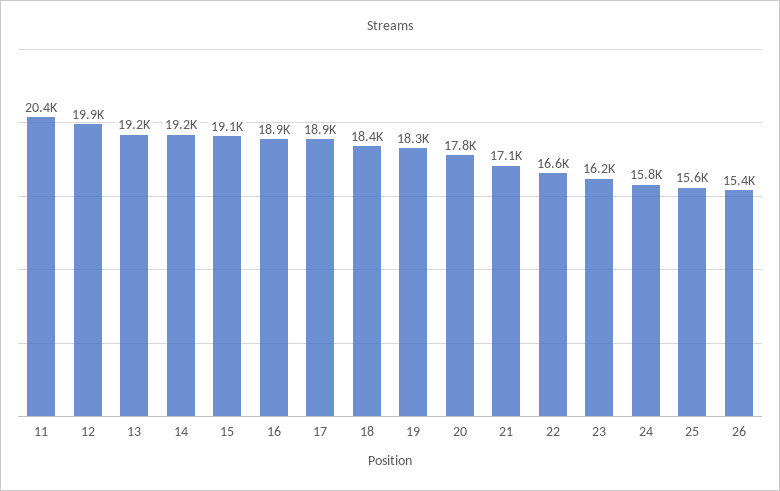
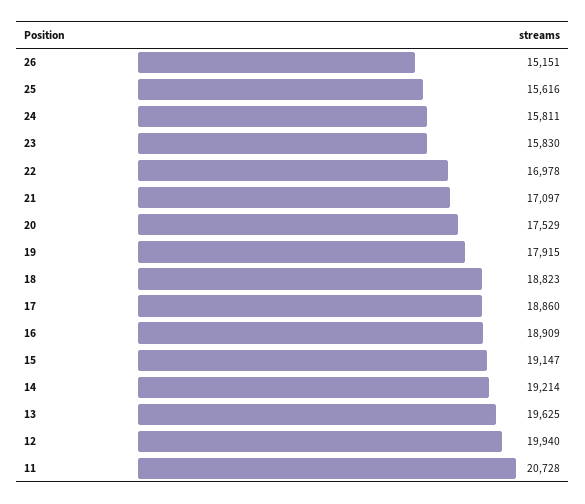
  {
-   "11": 20400,
+   "11": 20728,
    "12": 19940,
-   "13": 19200,
+   "13": 19625,
    "14": 19214,
    "15": 19147,
    "16": 18909,
    "17": 18860,
-   "18": 18400,
+   "18": 18823,
-   "19": 18300,
+   "19": 17915,
-   "20": 17800,
+   "20": 17529,
    "21": 17097,
-   "22": 16600,
+   "22": 16978,
-   "23": 16200,
+   "23": 15830,
    "24": 15811,
    "25": 15616,
-   "26": 15400
+   "26": 15151
  }

